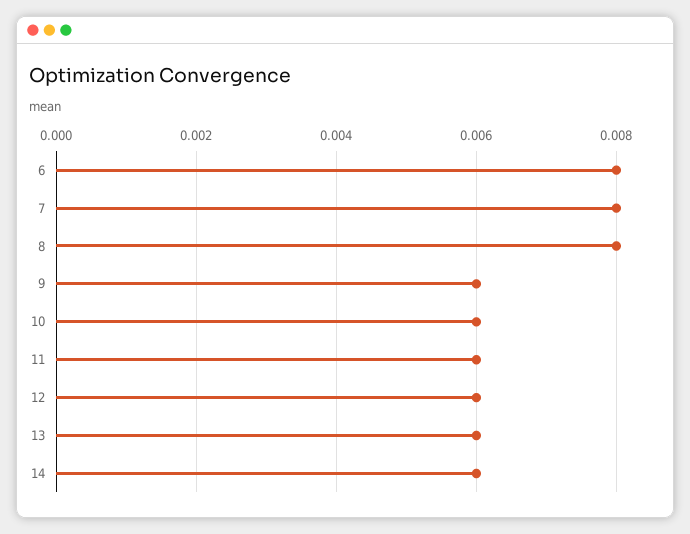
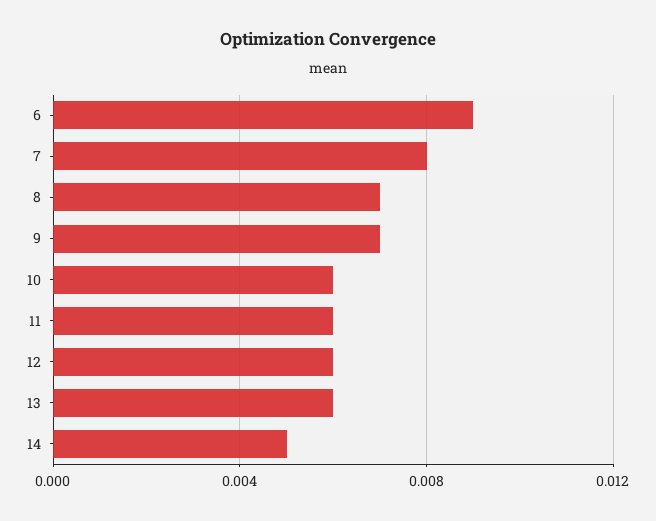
  {
-   "6": 0.008,
+   "6": 0.009,
    "7": 0.008,
-   "8": 0.008,
+   "8": 0.007,
-   "9": 0.006,
+   "9": 0.007,
    "10": 0.006,
    "11": 0.006,
    "12": 0.006,
    "13": 0.006,
-   "14": 0.006
+   "14": 0.005
  }

